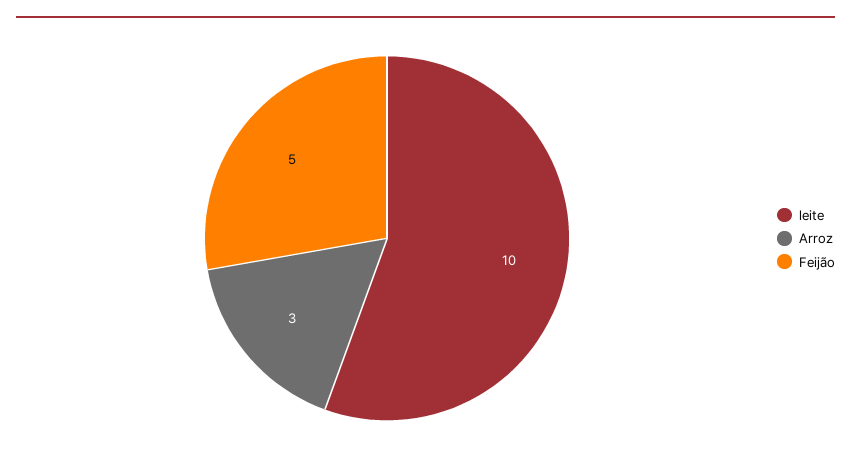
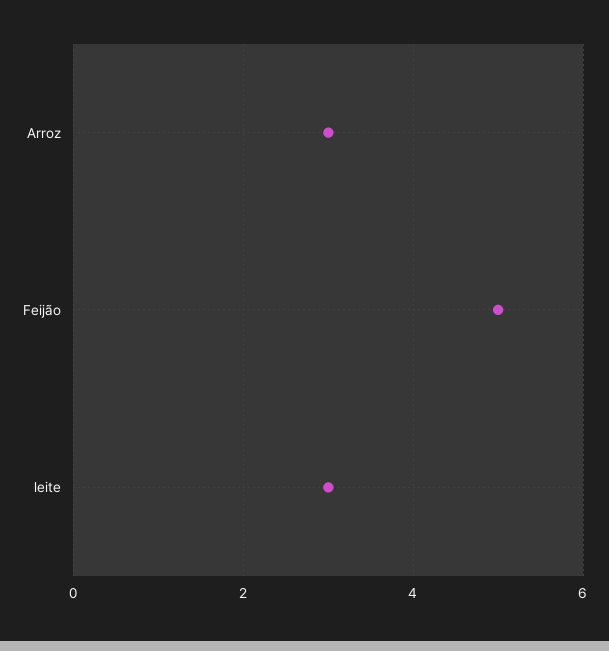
  {
-   "leite": 10,
+   "leite": 3,
    "Arroz": 3,
    "Feijão": 5
  }

